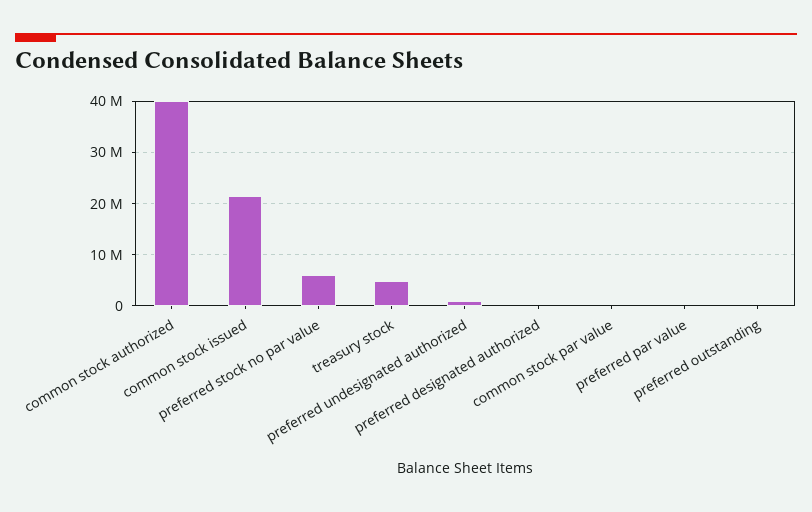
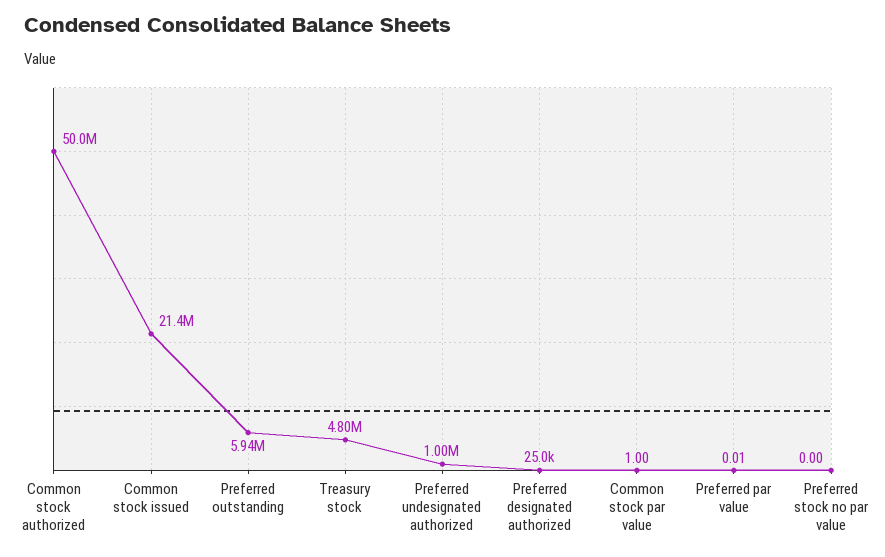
  {
-   "common stock authorized": 40000000,
+   "common stock authorized": 50000000,
    "common stock issued": 21400000,
-   "preferred stock no par value": 6000000,
+   "preferred stock no par value": 0,
    "treasury stock": 4800000,
    "preferred undesignated authorized": 1000000,
    "preferred designated authorized": 25000,
    "common stock par value": 1,
    "preferred par value": 0.01,
-   "preferred outstanding": 0
+   "preferred outstanding": 5940000
  }

